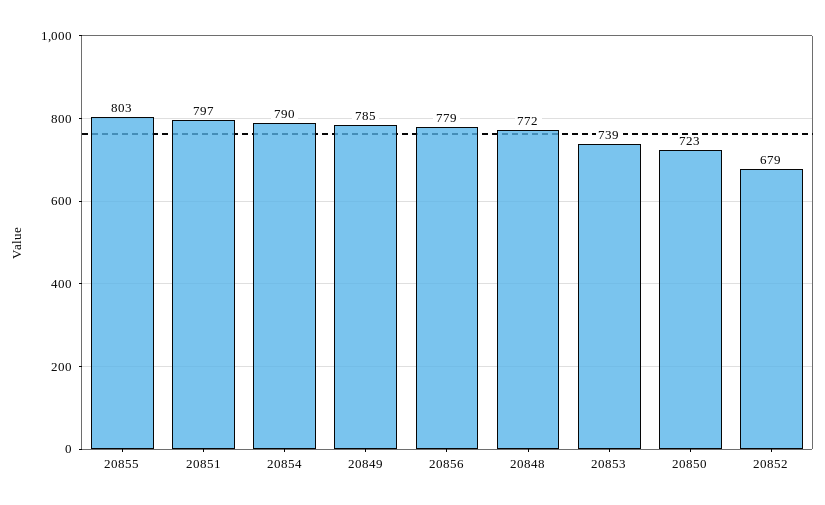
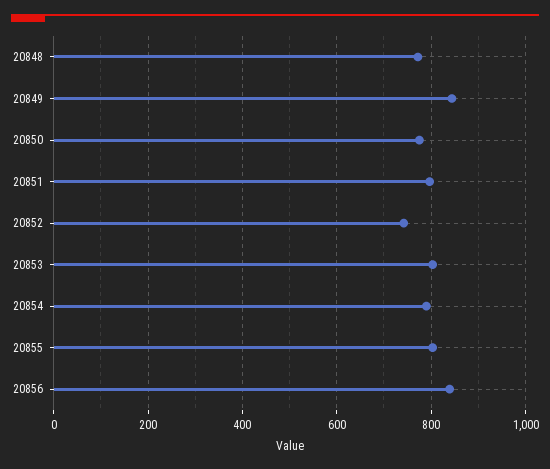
  {
    "20855": 803,
    "20851": 797,
    "20854": 790,
-   "20849": 785,
+   "20849": 840,
-   "20856": 779,
+   "20856": 840,
    "20848": 772,
-   "20853": 739,
+   "20853": 800,
-   "20850": 723,
+   "20850": 780,
-   "20852": 679
+   "20852": 740
  }

